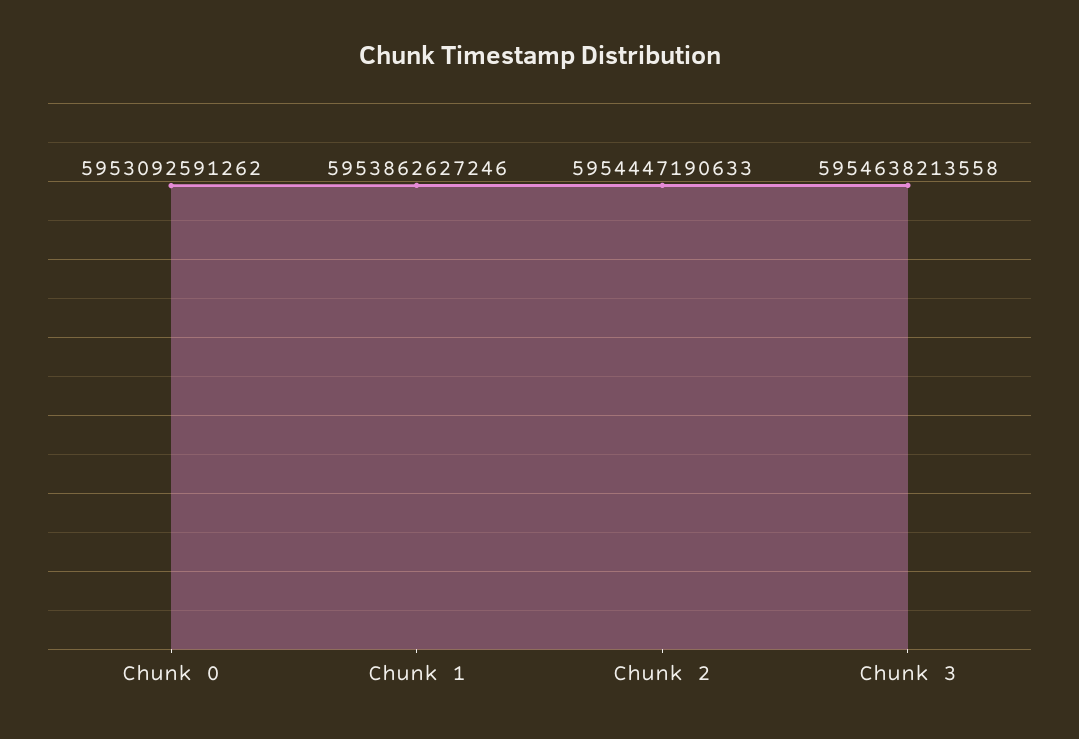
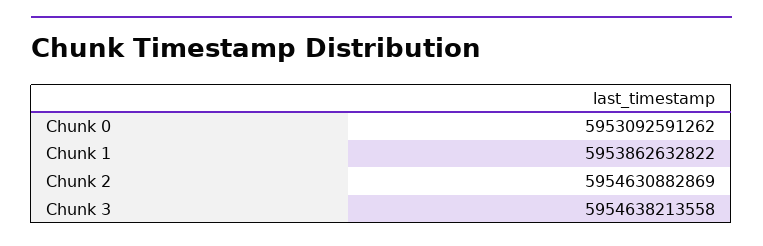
  {
    "Chunk 0": 5953092591262,
-   "Chunk 1": 5953862627246,
+   "Chunk 1": 5953862632822,
-   "Chunk 2": 5954447190633,
+   "Chunk 2": 5954630882869,
    "Chunk 3": 5954638213558
  }

